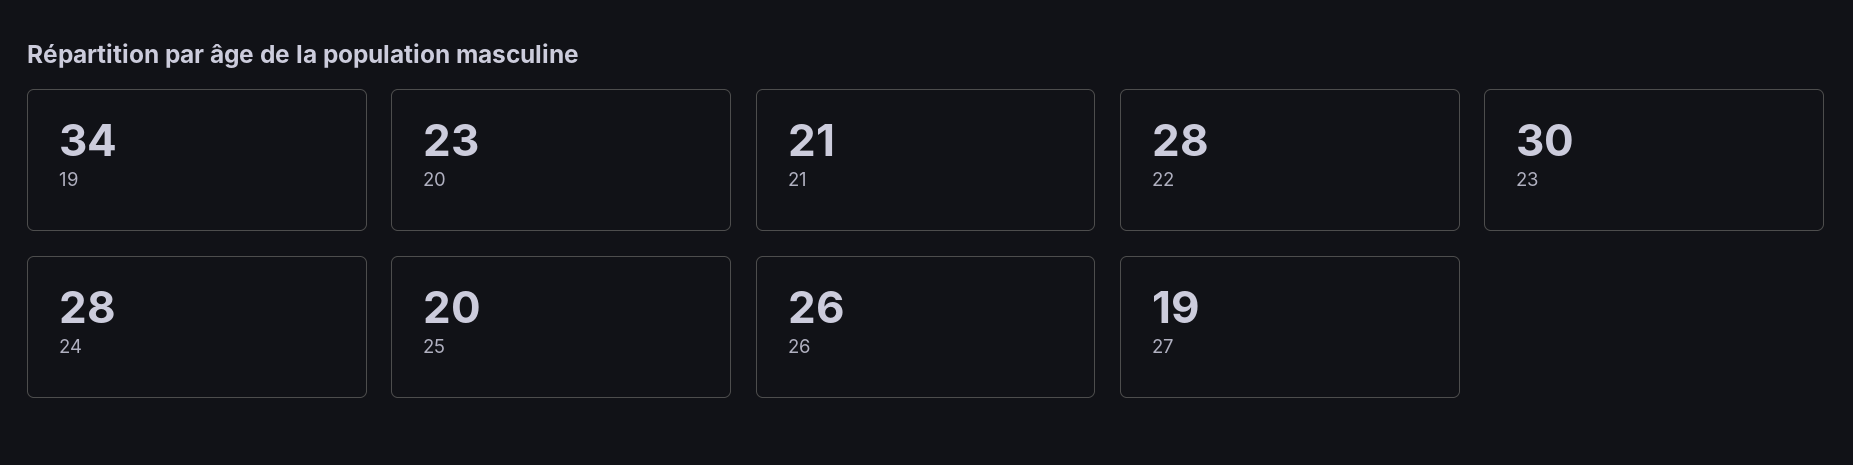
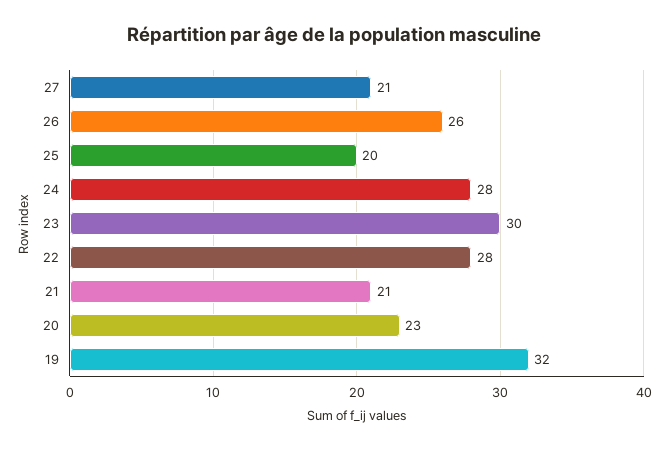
  {
-   "19": 34,
+   "19": 32,
    "20": 23,
    "21": 21,
    "22": 28,
    "23": 30,
    "24": 28,
    "25": 20,
    "26": 26,
-   "27": 19
+   "27": 21
  }

